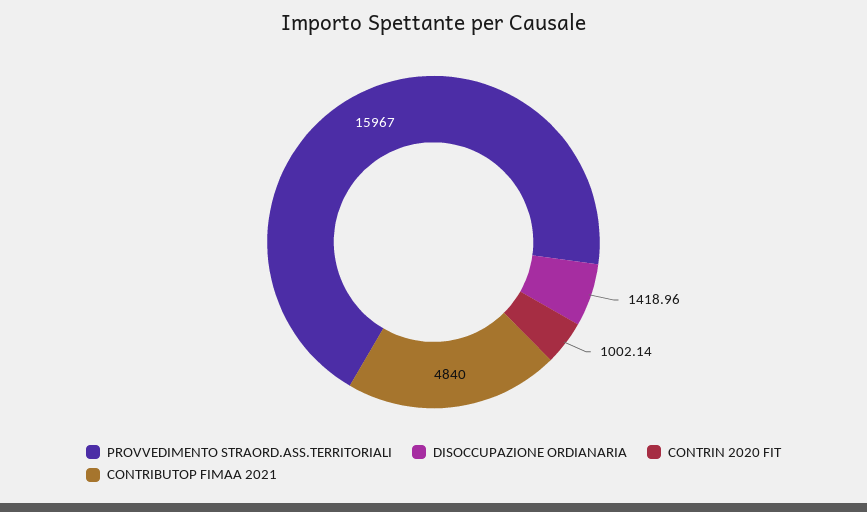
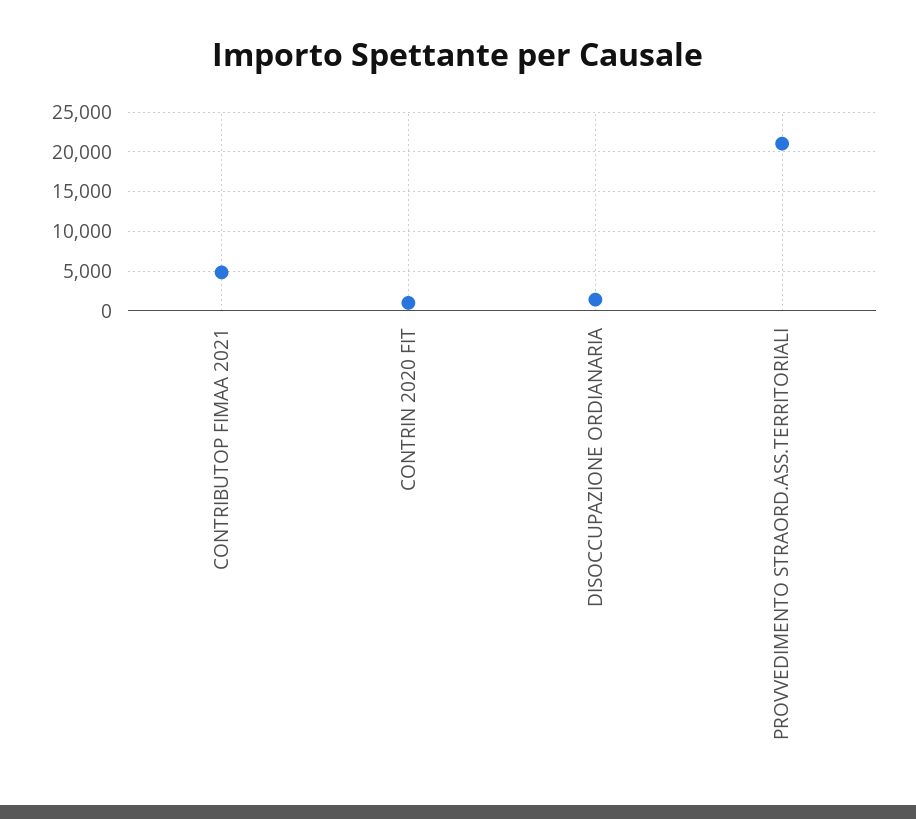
  {
-   "PROVVEDIMENTO STRAORD.ASS.TERRITORIALI": 15967,
+   "PROVVEDIMENTO STRAORD.ASS.TERRITORIALI": 21000,
    "DISOCCUPAZIONE ORDIANARIA": 1418.96,
    "CONTRIN 2020 FIT": 1002.14,
    "CONTRIBUTOP FIMAA 2021": 4840
  }

